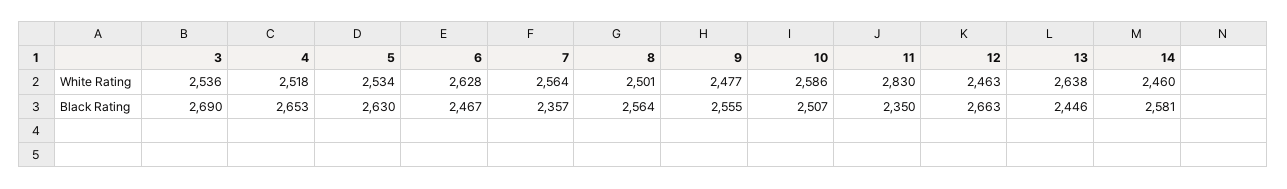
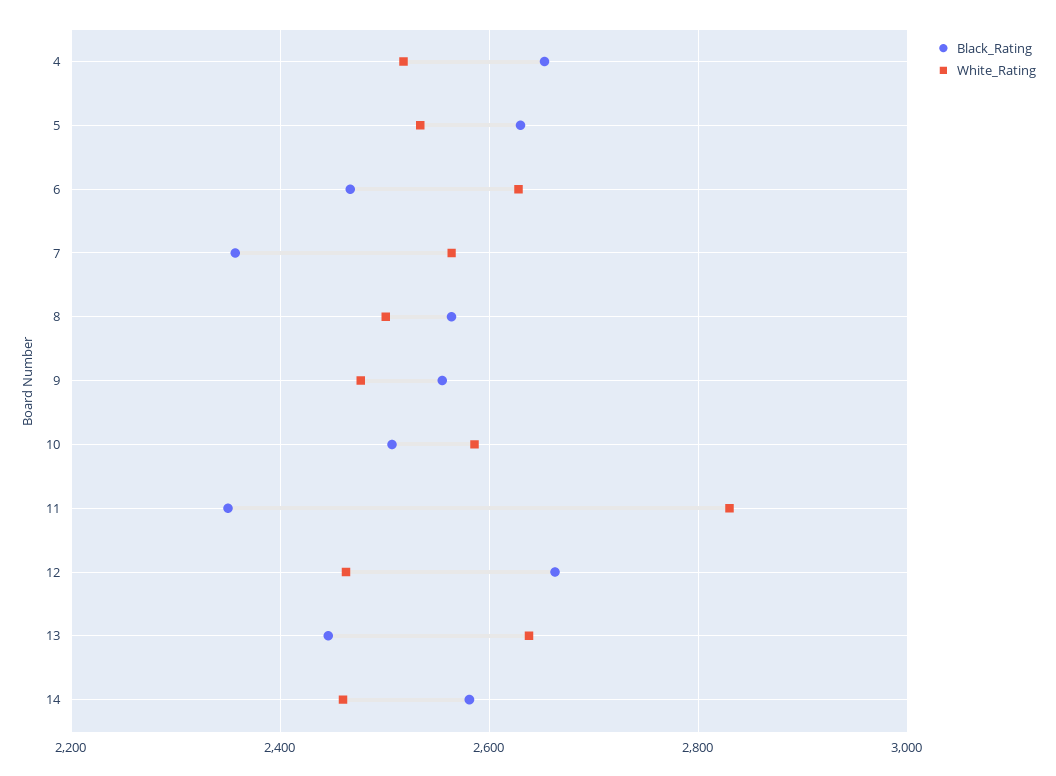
  {
    "White Rating": {
-     "3": 2536,
      "4": 2518,
      "5": 2534,
      "6": 2628,
      "7": 2564,
      "8": 2501,
      "9": 2477,
      "10": 2586,
      "11": 2830,
      "12": 2463,
      "13": 2638,
      "14": 2460
    },
    "Black Rating": {
-     "3": 2690,
      "4": 2653,
      "5": 2630,
      "6": 2467,
      "7": 2357,
      "8": 2564,
      "9": 2555,
      "10": 2507,
      "11": 2350,
      "12": 2663,
      "13": 2446,
      "14": 2581
    }
  }

